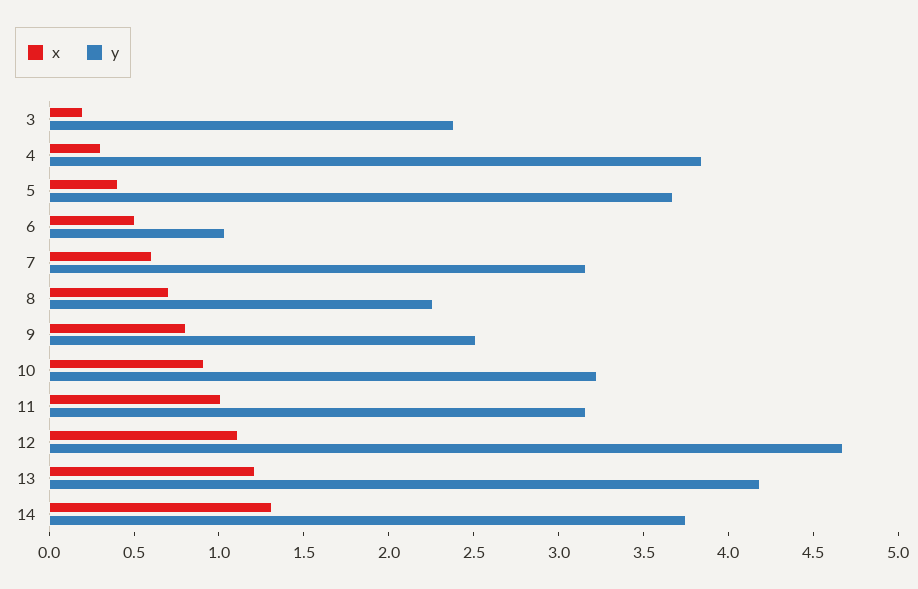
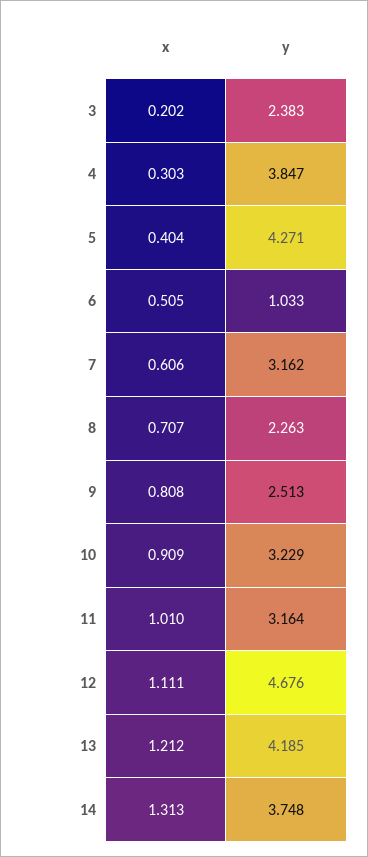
  {
    "x": {
      "3": 0.202,
      "4": 0.303,
      "5": 0.404,
      "6": 0.505,
      "7": 0.606,
      "8": 0.707,
      "9": 0.808,
      "10": 0.909,
      "11": 1.01,
      "12": 1.111,
      "13": 1.212,
      "14": 1.313
    },
    "y": {
      "3": 2.383,
      "4": 3.847,
-     "5": 3.7,
+     "5": 4.271,
      "6": 1.033,
      "7": 3.162,
      "8": 2.263,
      "9": 2.513,
      "10": 3.229,
      "11": 3.164,
      "12": 4.676,
      "13": 4.185,
      "14": 3.748
    }
  }

